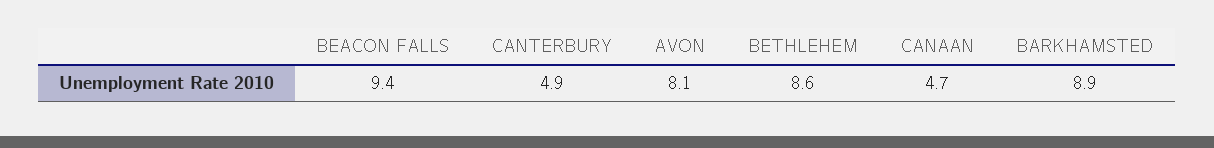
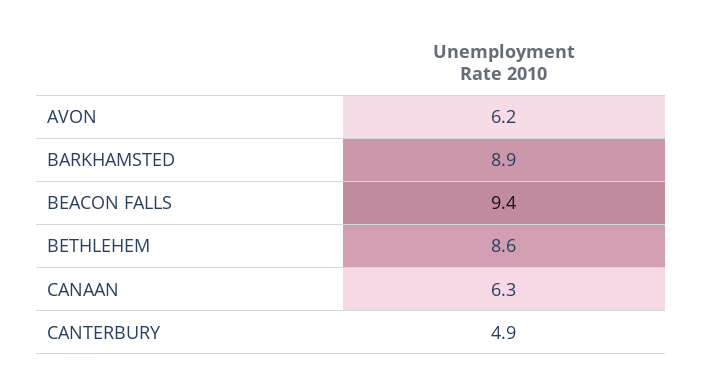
  {
    "BEACON FALLS": 9.4,
    "CANTERBURY": 4.9,
-   "AVON": 8.1,
+   "AVON": 6.2,
    "BETHLEHEM": 8.6,
-   "CANAAN": 4.7,
+   "CANAAN": 6.3,
    "BARKHAMSTED": 8.9
  }

